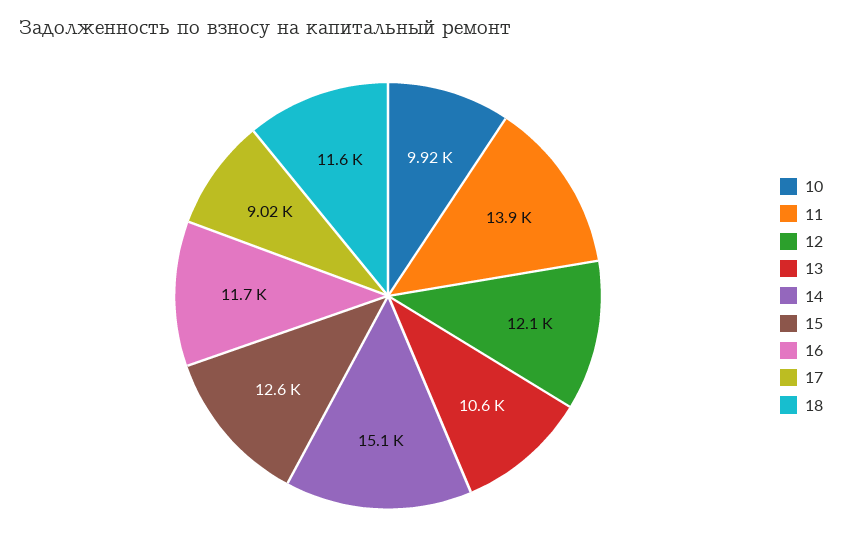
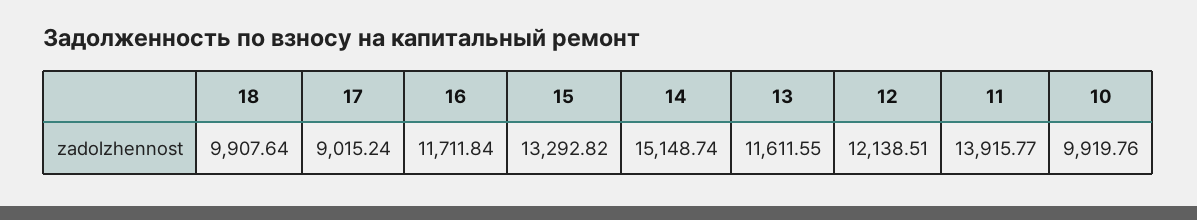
  {
    "10": 9919.76,
    "11": 13915.77,
    "12": 12138.51,
-   "13": 10600,
+   "13": 11611.55,
    "14": 15148.74,
-   "15": 12600,
+   "15": 13292.82,
    "16": 11711.84,
    "17": 9015.24,
-   "18": 11600
+   "18": 9907.64
  }

